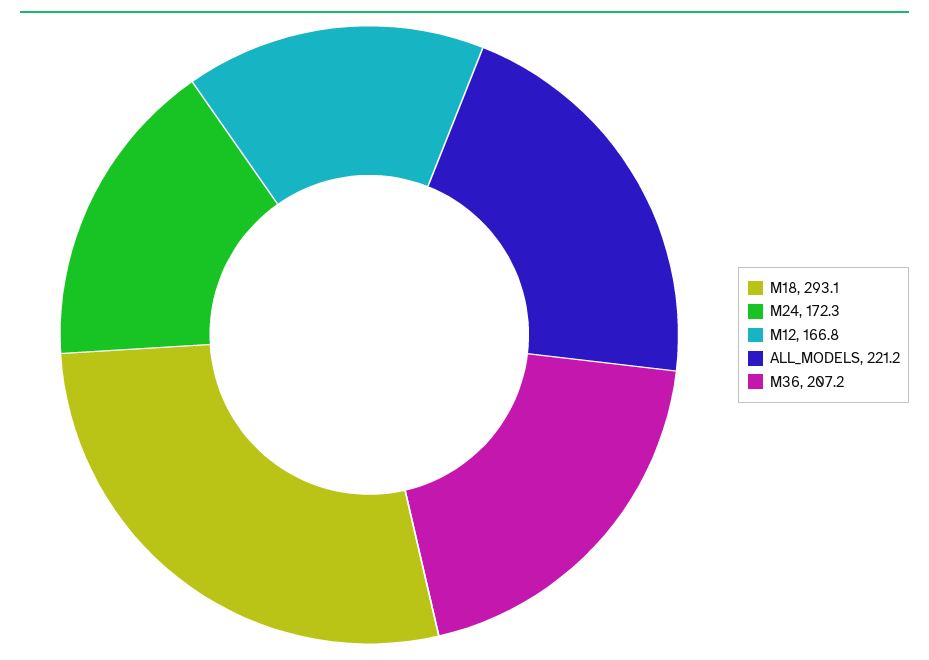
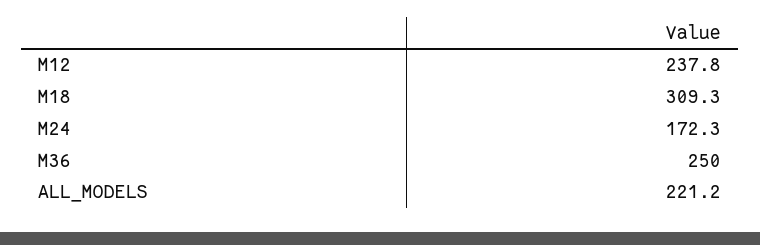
  {
-   "M18": 293.1,
+   "M18": 309.3,
    "M24": 172.3,
-   "M12": 166.8,
+   "M12": 237.8,
    "ALL_MODELS": 221.2,
-   "M36": 207.2
+   "M36": 250
  }

